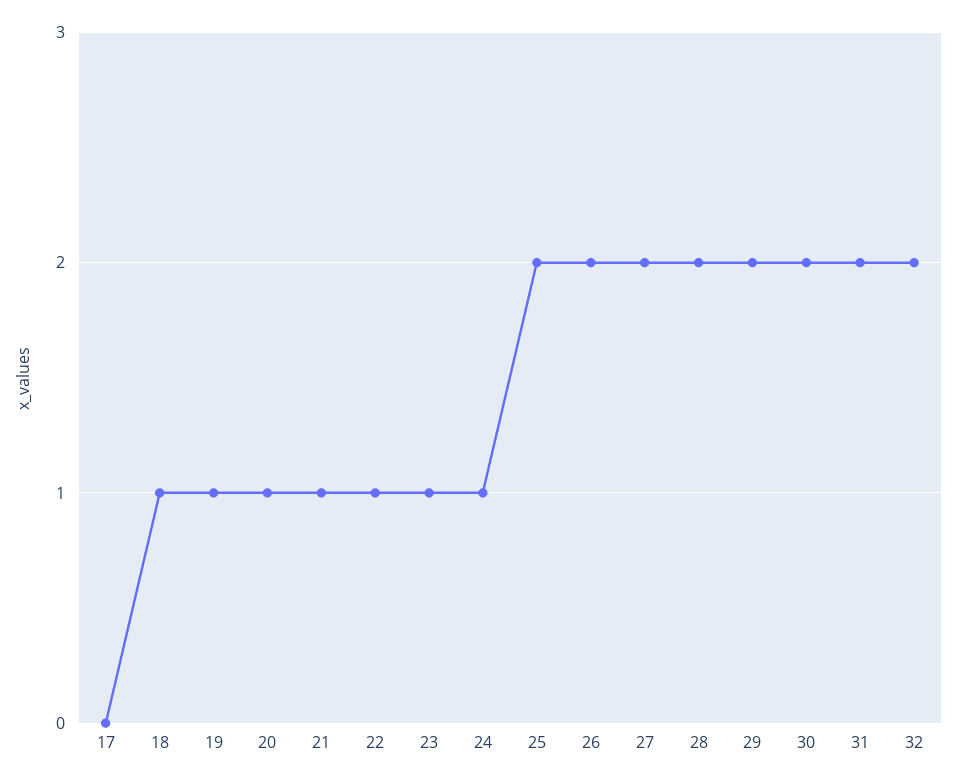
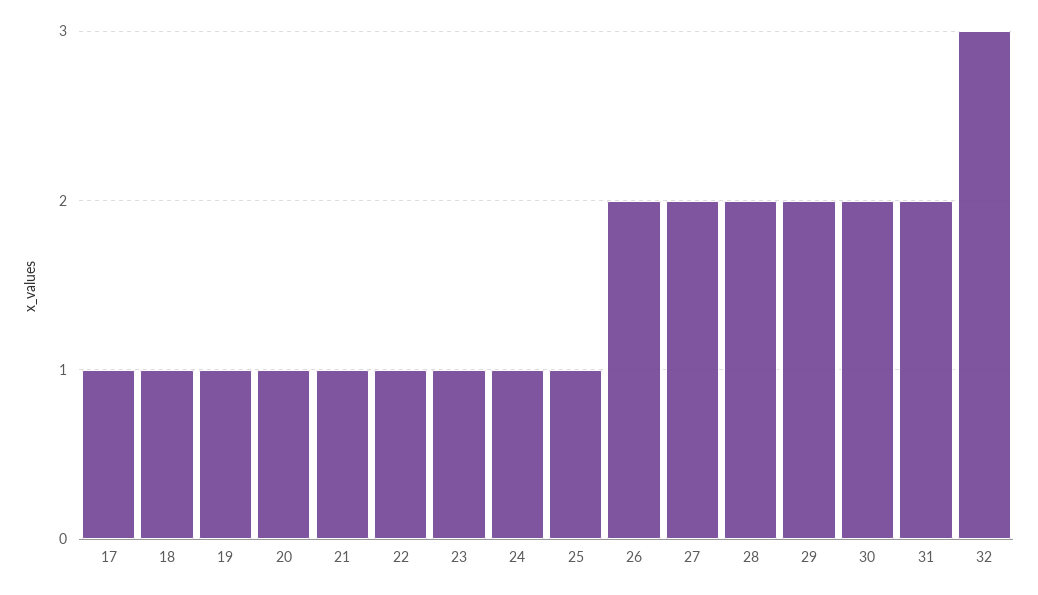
  {
-   "17": 0,
+   "17": 1,
    "18": 1,
    "19": 1,
    "20": 1,
    "21": 1,
    "22": 1,
    "23": 1,
    "24": 1,
-   "25": 2,
+   "25": 1,
    "26": 2,
    "27": 2,
    "28": 2,
    "29": 2,
    "30": 2,
    "31": 2,
-   "32": 2
+   "32": 3
  }

